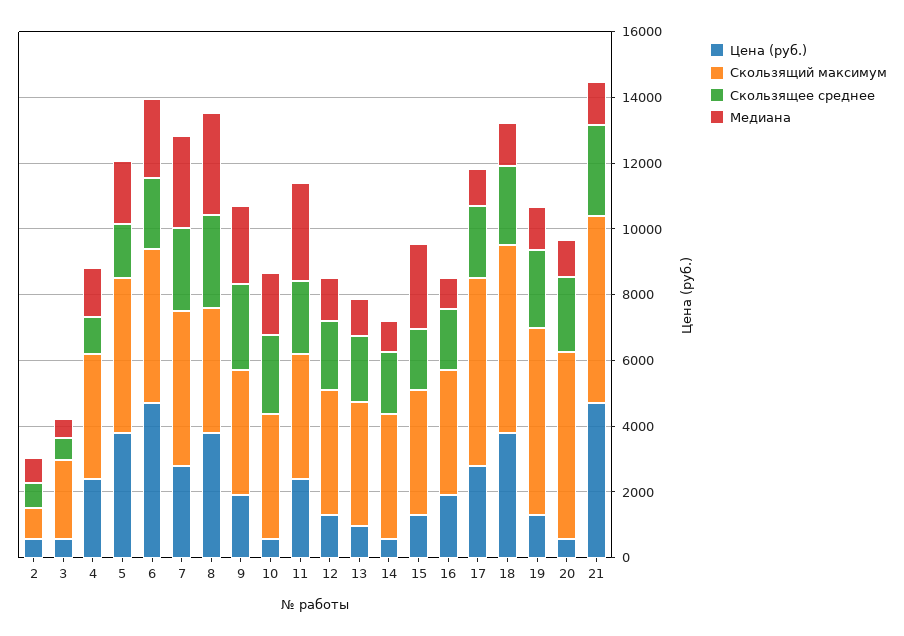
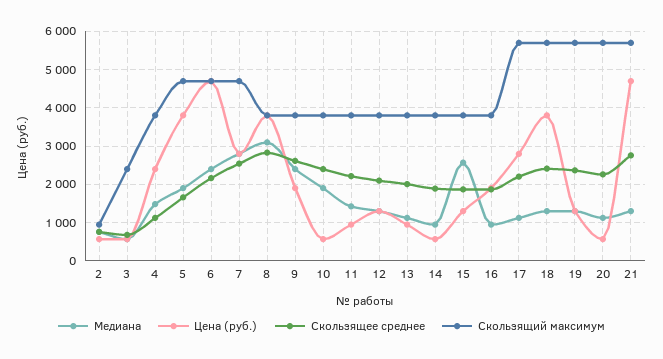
  {
    "Цена (руб.)": {
      "2": 600,
      "3": 600,
      "4": 2400,
      "5": 3800,
      "6": 4800,
      "7": 2800,
      "8": 3800,
      "9": 2000,
      "10": 600,
-     "11": 2500,
+     "11": 1000,
      "12": 1400,
      "13": 1000,
      "14": 600,
      "15": 1400,
      "16": 2000,
      "17": 2800,
      "18": 3800,
      "19": 1400,
      "20": 600,
      "21": 4800
    },
    "Скользящий максимум": {
      "2": 1000,
      "3": 2400,
      "4": 3800,
      "5": 4800,
      "6": 4800,
      "7": 4800,
      "8": 3800,
      "9": 3800,
      "10": 3800,
      "11": 3800,
      "12": 3800,
      "13": 3800,
      "14": 3800,
      "15": 3800,
      "16": 3800,
      "17": 5800,
      "18": 5800,
      "19": 5800,
      "20": 5800,
      "21": 5800
    },
    "Скользящее среднее": {
      "2": 800,
      "3": 600,
      "4": 1200,
      "5": 1600,
      "6": 2200,
      "7": 2600,
      "8": 2800,
      "9": 2600,
      "10": 2400,
      "11": 2200,
      "12": 2200,
      "13": 2000,
      "14": 1800,
      "15": 1800,
      "16": 1800,
      "17": 2200,
      "18": 2400,
      "19": 2400,
      "20": 2200,
      "21": 2800
    },
    "Медиана": {
      "2": 800,
      "3": 600,
      "4": 1400,
      "5": 2000,
      "6": 2400,
      "7": 2800,
      "8": 3200,
      "9": 2400,
      "10": 2000,
-     "11": 3000,
+     "11": 1400,
      "12": 1400,
      "13": 1200,
      "14": 1000,
      "15": 2600,
      "16": 1000,
      "17": 1200,
      "18": 1400,
      "19": 1400,
      "20": 1200,
      "21": 1400
    }
  }

